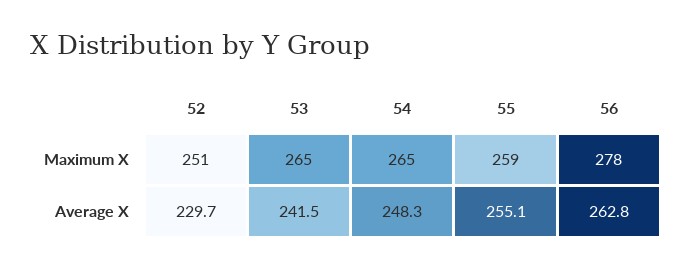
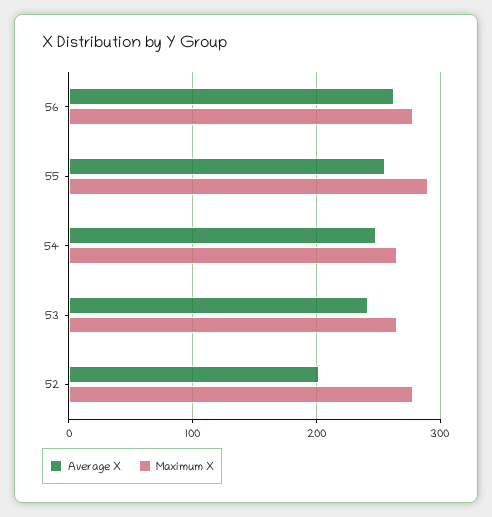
  {
    "Maximum X": {
-     "52": 251,
+     "52": 280,
      "53": 265,
      "54": 265,
-     "55": 259,
+     "55": 290,
      "56": 278
    },
    "Average X": {
-     "52": 229.7,
+     "52": 200,
      "53": 241.5,
      "54": 248.3,
      "55": 255.1,
      "56": 262.8
    }
  }

